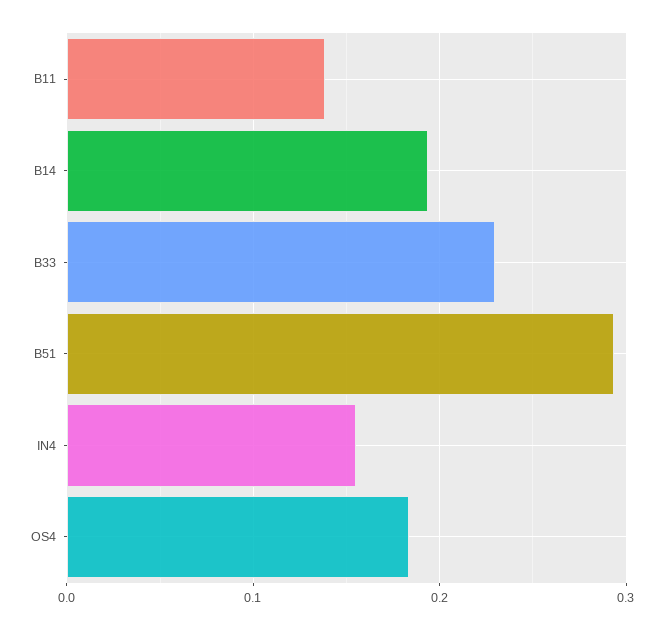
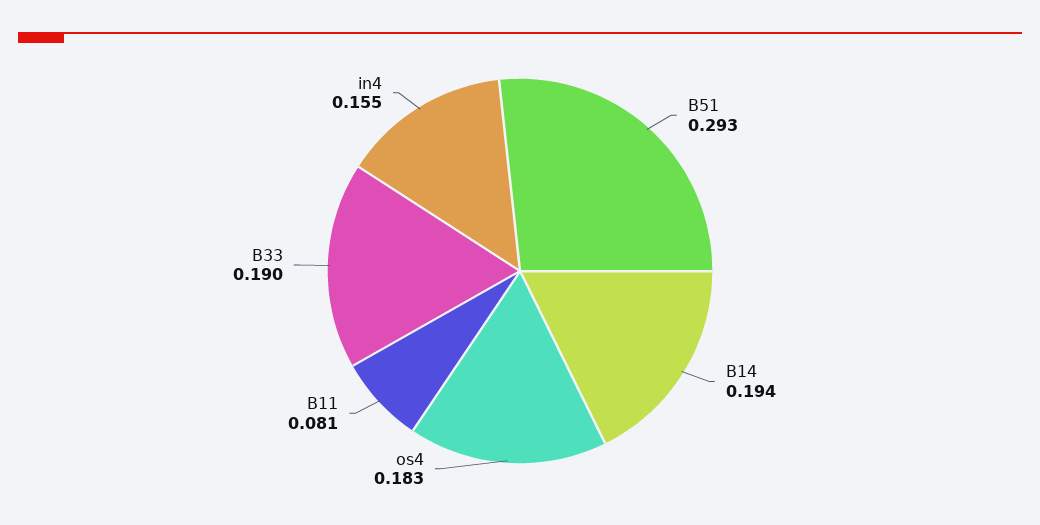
  {
-   "B11": 0.14,
+   "B11": 0.081,
    "B14": 0.194,
-   "B33": 0.23,
+   "B33": 0.19,
    "B51": 0.293,
    "IN4": 0.155,
    "OS4": 0.183
  }

